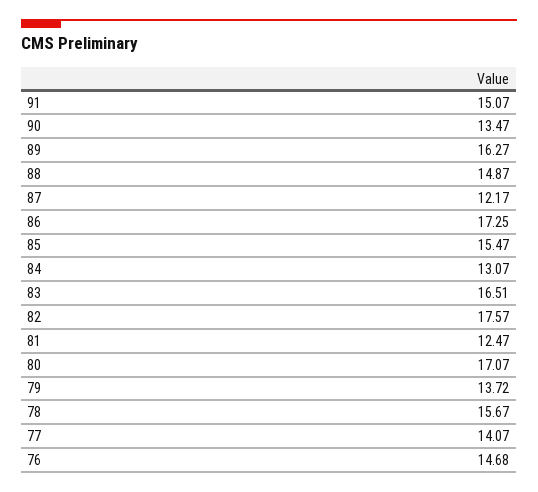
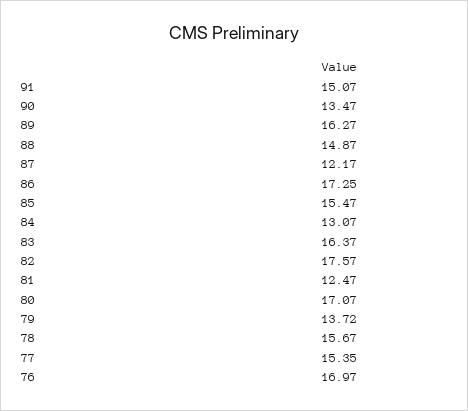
  {
    "91": 15.07,
    "90": 13.47,
    "89": 16.27,
    "88": 14.87,
    "87": 12.17,
    "86": 17.25,
    "85": 15.47,
    "84": 13.07,
-   "83": 16.51,
+   "83": 16.37,
    "82": 17.57,
    "81": 12.47,
    "80": 17.07,
    "79": 13.72,
    "78": 15.67,
-   "77": 14.07,
+   "77": 15.35,
-   "76": 14.68
+   "76": 16.97
  }

